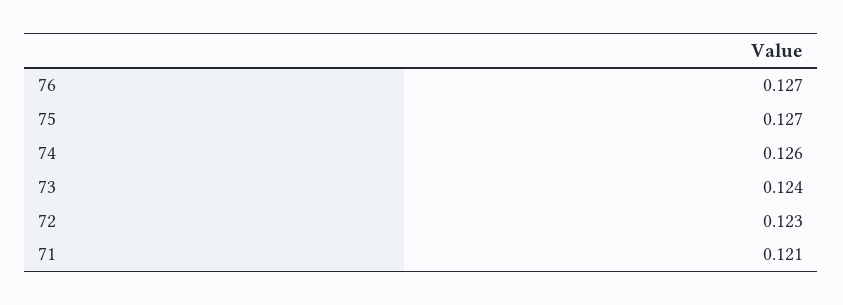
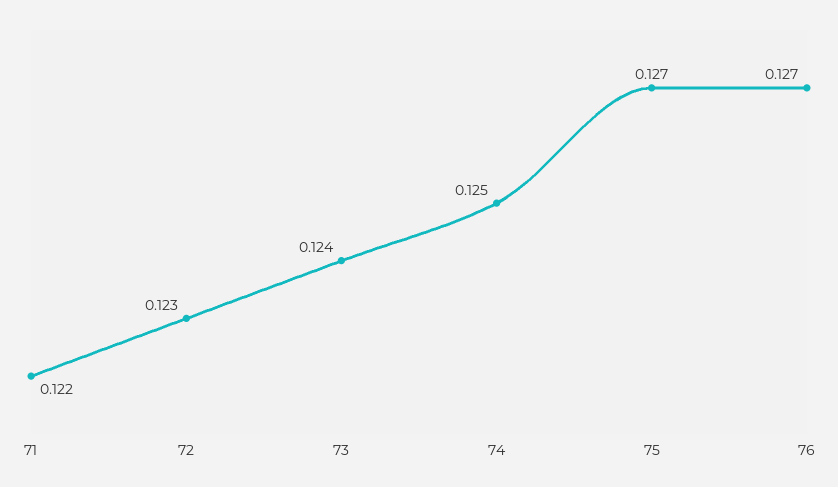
  {
    "76": 0.127,
    "75": 0.127,
-   "74": 0.126,
+   "74": 0.125,
    "73": 0.124,
    "72": 0.123,
-   "71": 0.121
+   "71": 0.122
  }

